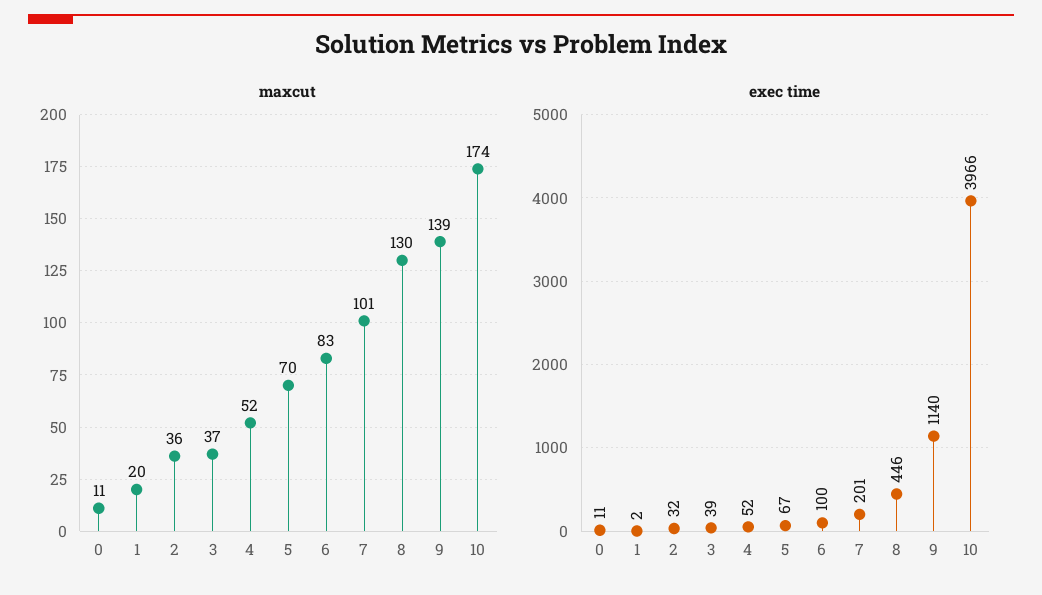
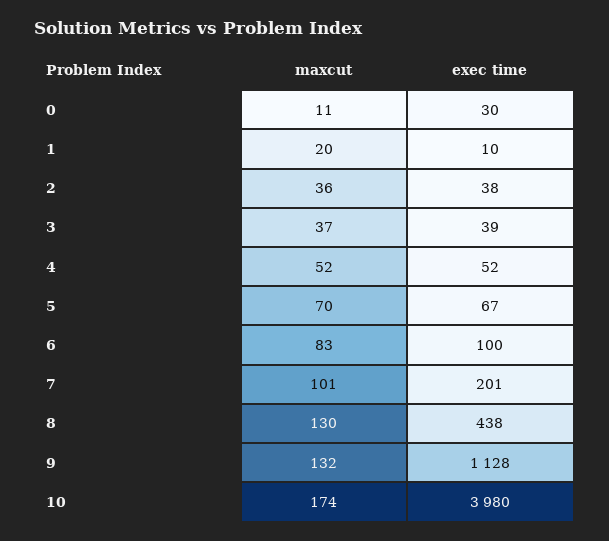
  {
    "maxcut": {
      "0": 11,
      "1": 20,
      "2": 36,
      "3": 37,
      "4": 52,
      "5": 70,
      "6": 83,
      "7": 101,
      "8": 130,
-     "9": 139,
+     "9": 132,
      "10": 174
    },
    "exec time": {
-     "0": 11,
+     "0": 30,
-     "1": 2,
+     "1": 10,
-     "2": 32,
+     "2": 38,
      "3": 39,
      "4": 52,
      "5": 67,
      "6": 100,
      "7": 201,
-     "8": 446,
+     "8": 438,
-     "9": 1140,
+     "9": 1128,
-     "10": 3966
+     "10": 3980
    }
  }

